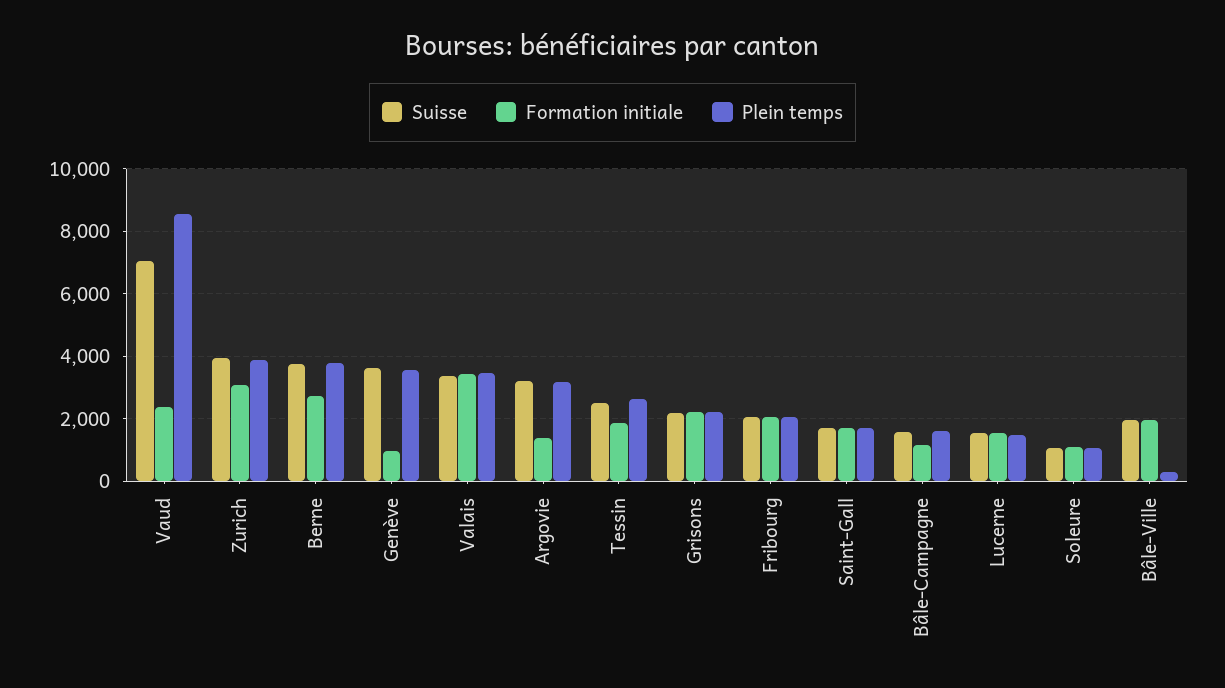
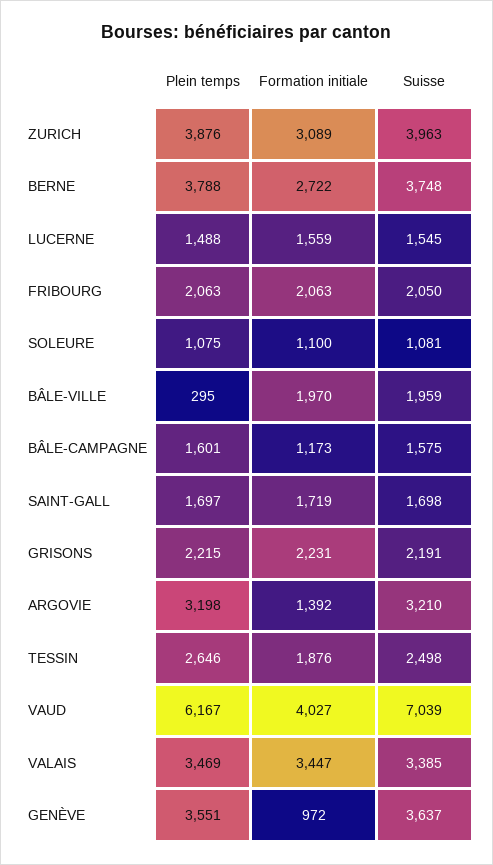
  {
    "Suisse": {
      "Vaud": 7039,
      "Zurich": 3963,
      "Berne": 3748,
      "Genève": 3637,
      "Valais": 3385,
      "Argovie": 3210,
      "Tessin": 2498,
      "Grisons": 2191,
      "Fribourg": 2050,
      "Saint-Gall": 1698,
      "Bâle-Campagne": 1575,
      "Lucerne": 1545,
      "Soleure": 1081,
      "Bâle-Ville": 1959
    },
    "Formation initiale": {
-     "Vaud": 2400,
+     "Vaud": 4027,
      "Zurich": 3089,
      "Berne": 2722,
      "Genève": 972,
      "Valais": 3447,
      "Argovie": 1392,
      "Tessin": 1876,
      "Grisons": 2231,
      "Fribourg": 2063,
      "Saint-Gall": 1719,
      "Bâle-Campagne": 1173,
      "Lucerne": 1559,
      "Soleure": 1100,
      "Bâle-Ville": 1970
    },
    "Plein temps": {
-     "Vaud": 8600,
+     "Vaud": 6167,
      "Zurich": 3876,
      "Berne": 3788,
      "Genève": 3551,
      "Valais": 3469,
      "Argovie": 3198,
      "Tessin": 2646,
      "Grisons": 2215,
      "Fribourg": 2063,
      "Saint-Gall": 1697,
      "Bâle-Campagne": 1601,
      "Lucerne": 1488,
      "Soleure": 1075,
      "Bâle-Ville": 295
    }
  }

